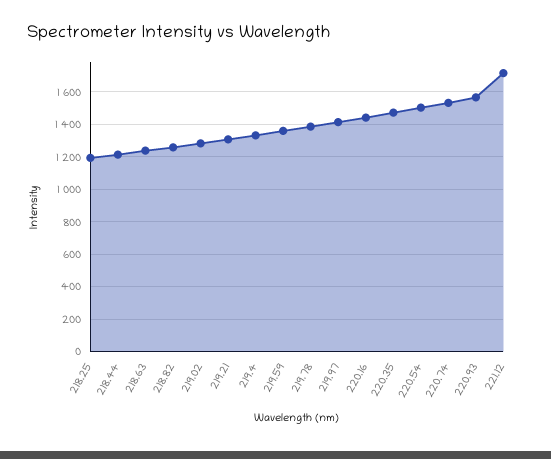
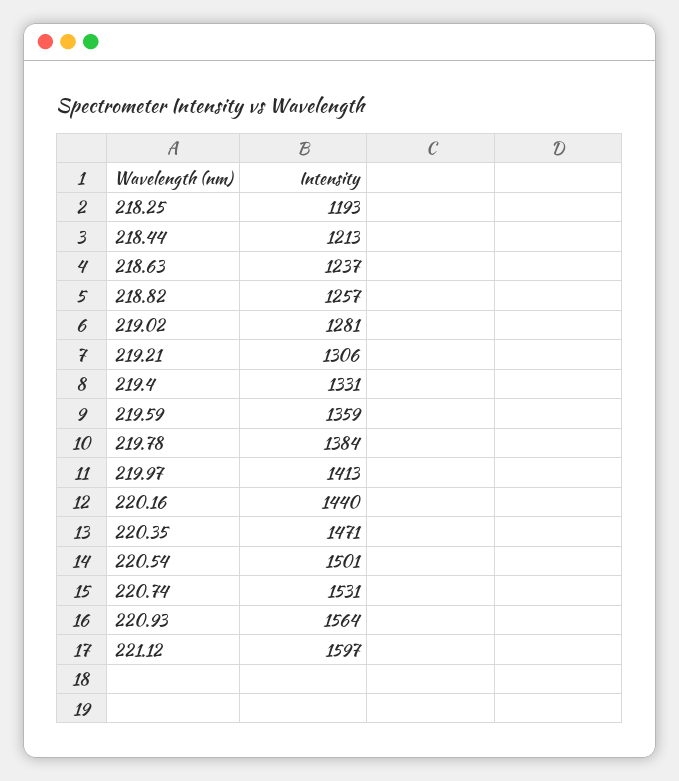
  {
    "218.25": 1193,
    "218.44": 1213,
    "218.63": 1237,
    "218.82": 1257,
    "219.02": 1281,
    "219.21": 1306,
    "219.4": 1331,
    "219.59": 1359,
    "219.78": 1384,
    "219.97": 1413,
    "220.16": 1440,
    "220.35": 1471,
    "220.54": 1501,
    "220.74": 1531,
    "220.93": 1564,
-   "221.12": 1700
+   "221.12": 1597
  }

